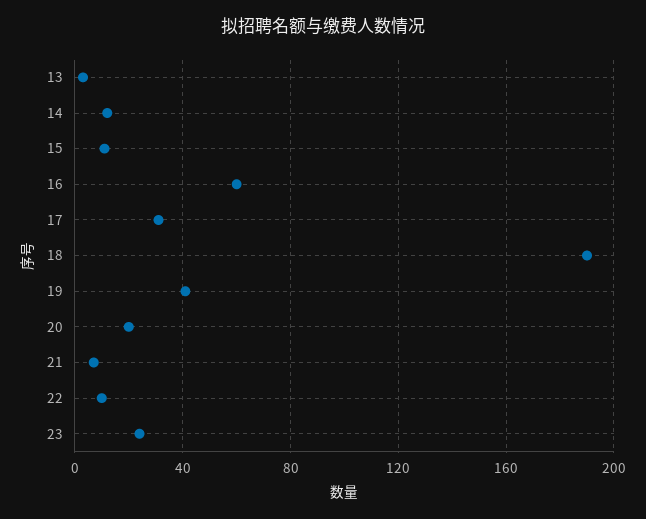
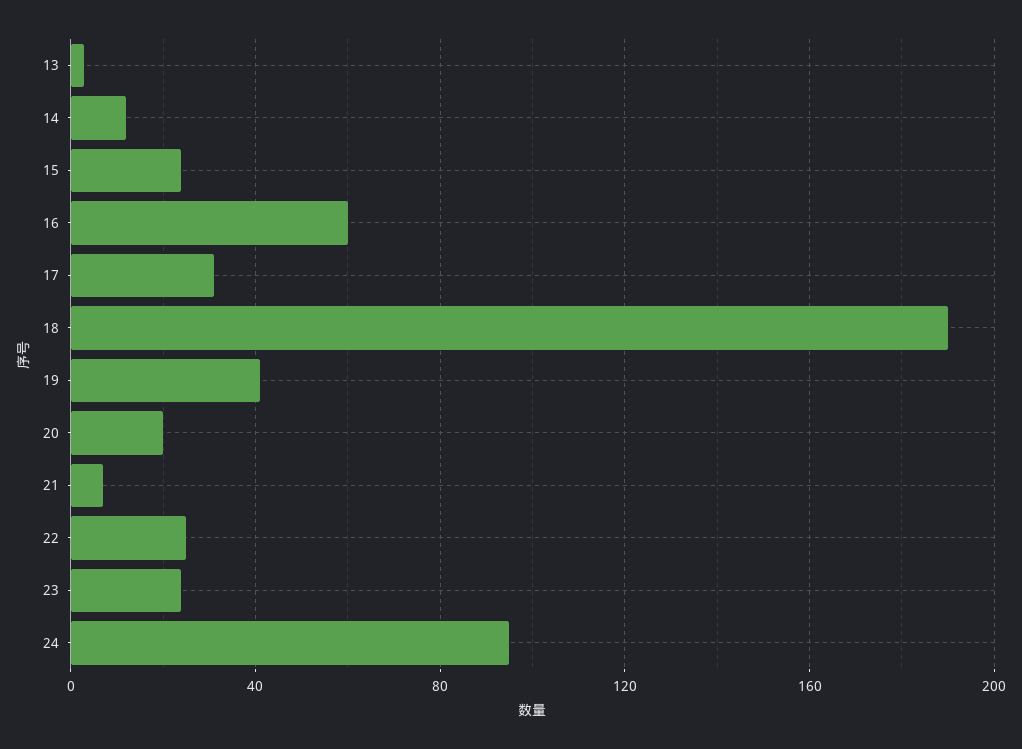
  {
    "13": 5,
    "14": 10,
-   "15": 10,
+   "15": 25,
    "16": 60,
    "17": 30,
    "18": 190,
    "19": 40,
    "20": 20,
    "21": 5,
-   "22": 10,
+   "22": 25,
-   "23": 25
+   "23": 25,
+   "24": 95
  }

